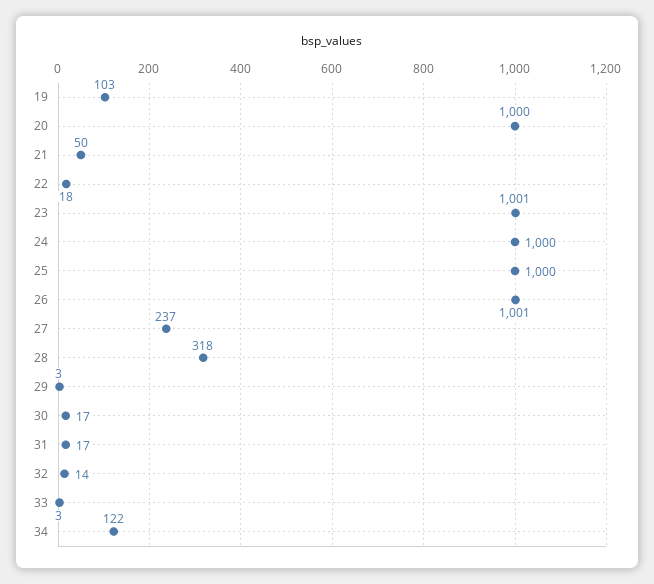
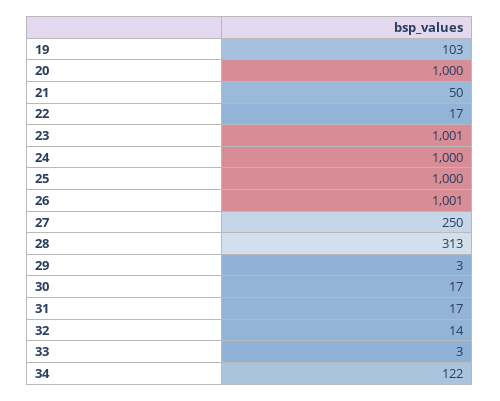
  {
    "19": 103,
    "20": 1000,
    "21": 50,
-   "22": 18,
+   "22": 17,
    "23": 1001,
    "24": 1000,
    "25": 1000,
    "26": 1001,
-   "27": 237,
+   "27": 250,
-   "28": 318,
+   "28": 313,
    "29": 3,
    "30": 17,
    "31": 17,
    "32": 14,
    "33": 3,
    "34": 122
  }

